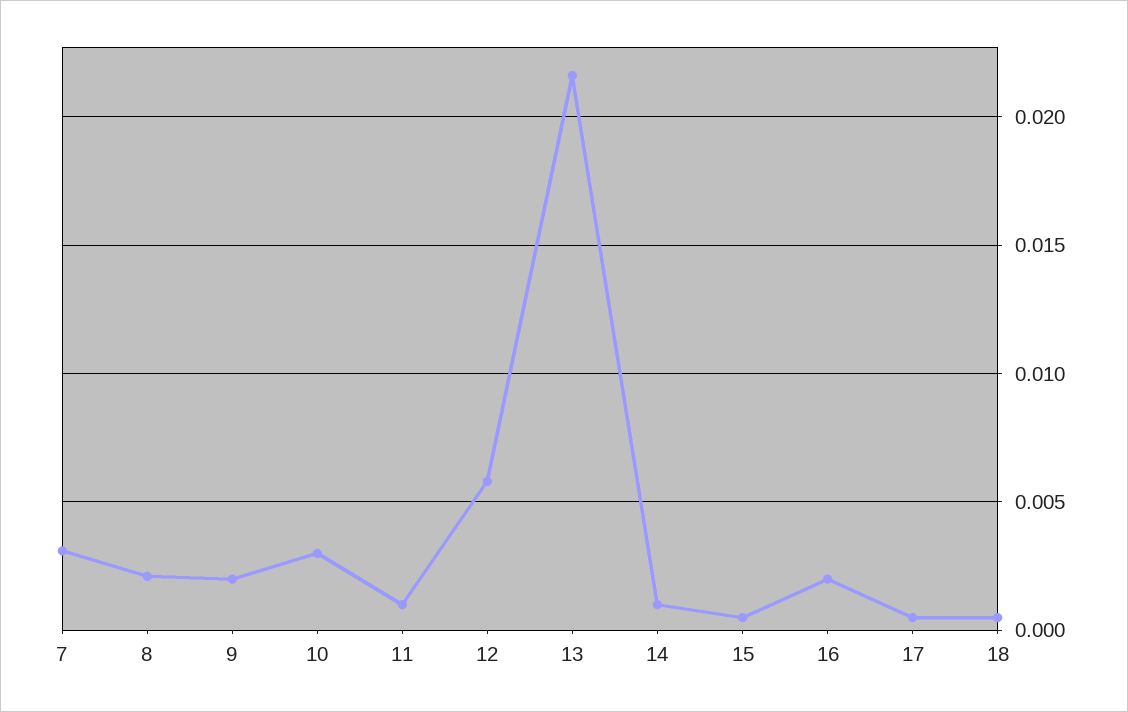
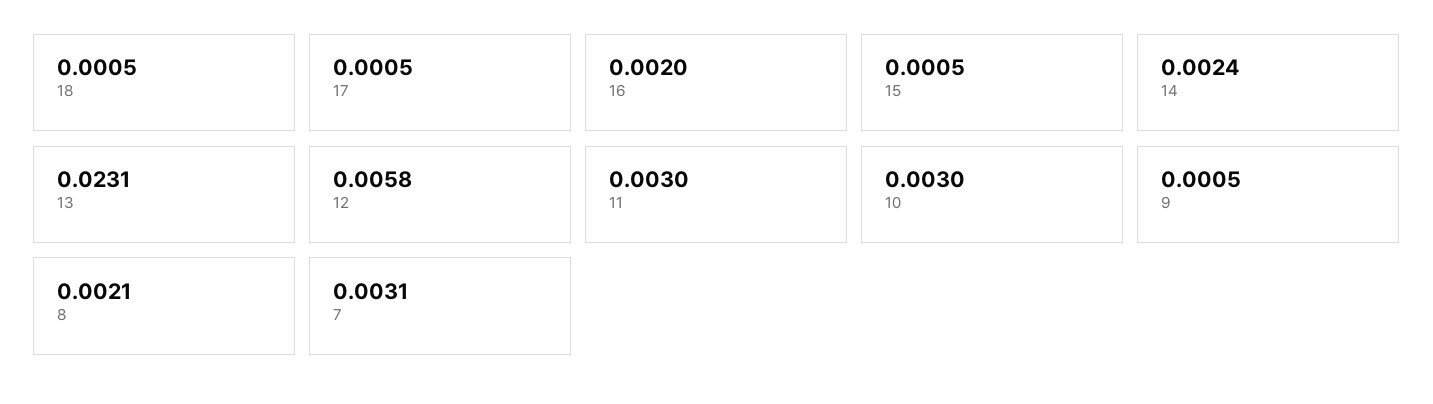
  {
    "7": 0.0031,
    "8": 0.0021,
-   "9": 0.002,
+   "9": 0.0005,
    "10": 0.003,
-   "11": 0.001,
+   "11": 0.003,
    "12": 0.0058,
-   "13": 0.0215,
+   "13": 0.0231,
-   "14": 0.001,
+   "14": 0.0024,
    "15": 0.0005,
    "16": 0.002,
    "17": 0.0005,
    "18": 0.0005
  }

